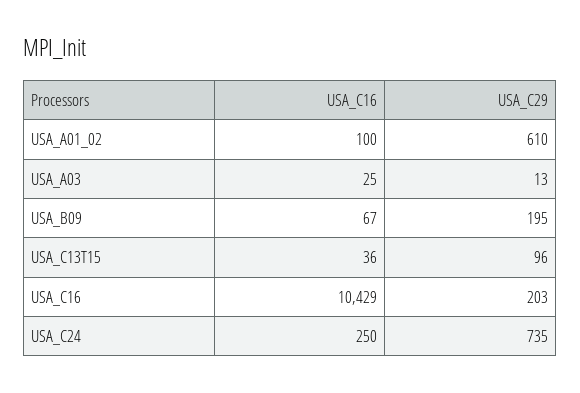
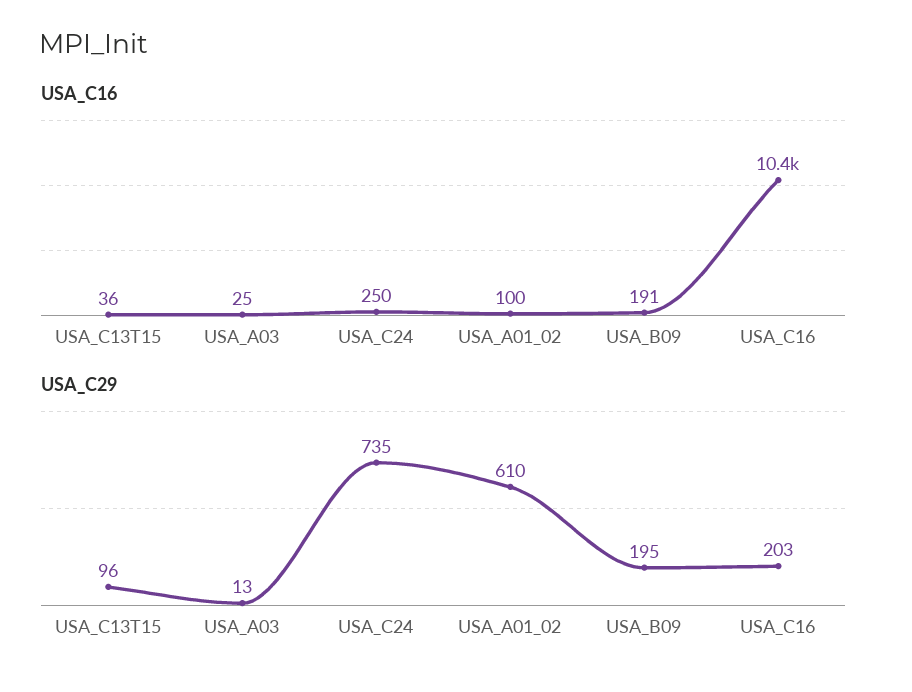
  {
    "USA_C16": {
      "USA_A01_02": 100,
      "USA_A03": 25,
-     "USA_B09": 67,
+     "USA_B09": 191,
      "USA_C13T15": 36,
      "USA_C16": 10429,
      "USA_C24": 250
    },
    "USA_C29": {
      "USA_A01_02": 610,
      "USA_A03": 13,
      "USA_B09": 195,
      "USA_C13T15": 96,
      "USA_C16": 203,
      "USA_C24": 735
    }
  }

